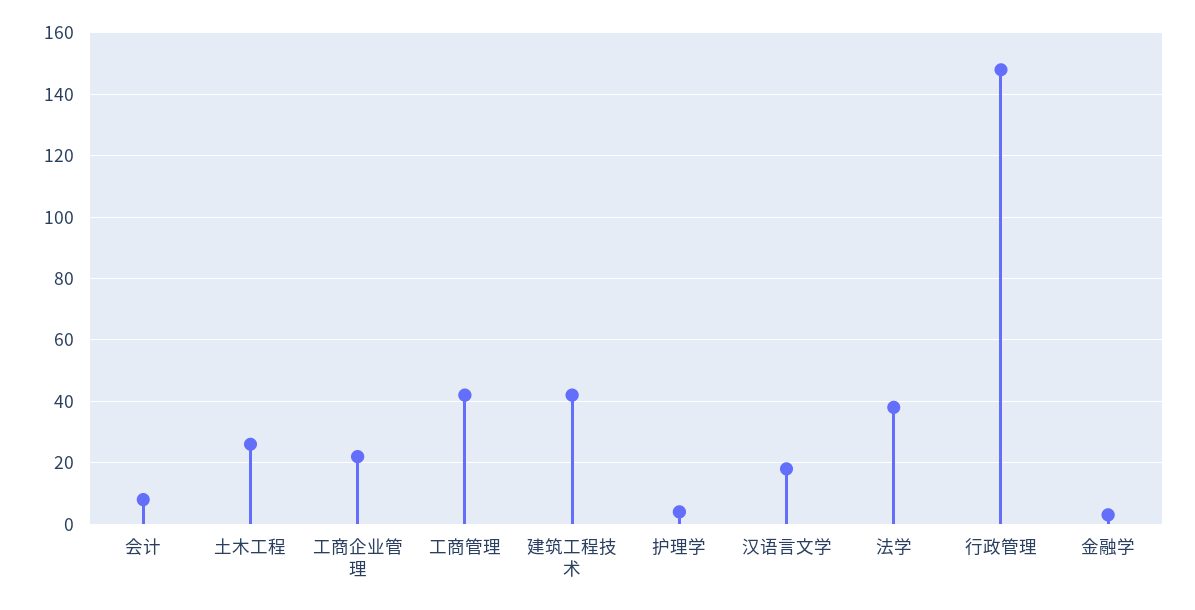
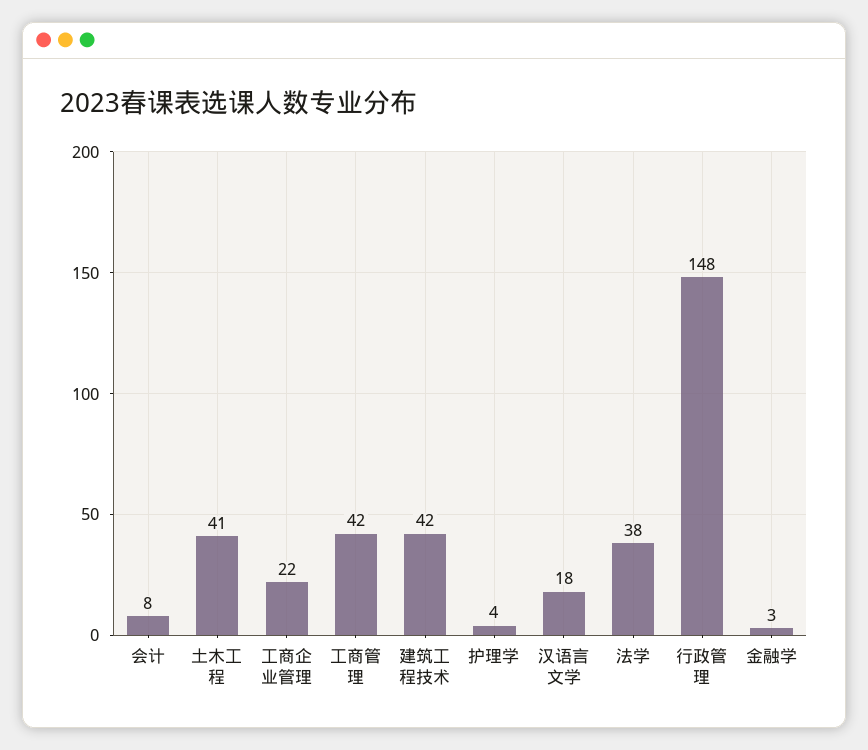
  {
    "会计": 8,
-   "土木工程": 25,
+   "土木工程": 41,
    "工商企业管理": 22,
    "工商管理": 42,
    "建筑工程技术": 42,
    "护理学": 4,
    "汉语言文学": 18,
    "法学": 38,
    "行政管理": 148,
    "金融学": 3
  }

